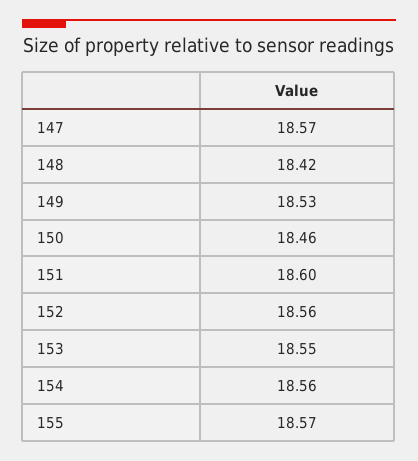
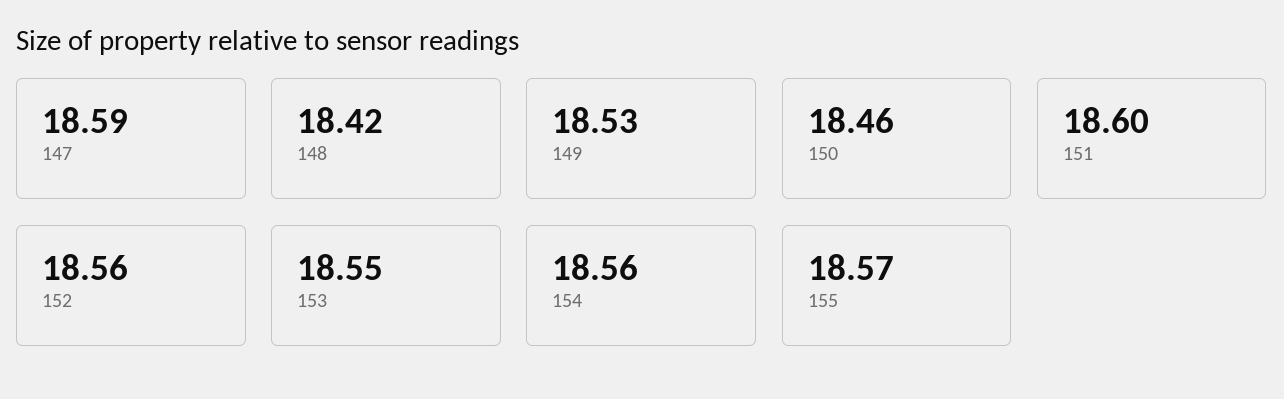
  {
-   "147": 18.57,
+   "147": 18.59,
    "148": 18.42,
    "149": 18.53,
    "150": 18.46,
    "151": 18.6,
    "152": 18.56,
    "153": 18.55,
    "154": 18.56,
    "155": 18.57
  }

